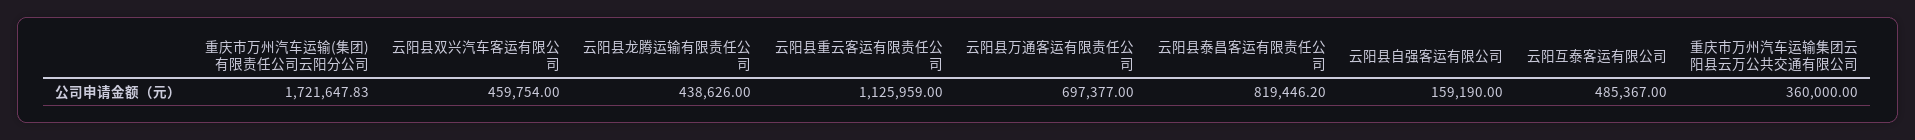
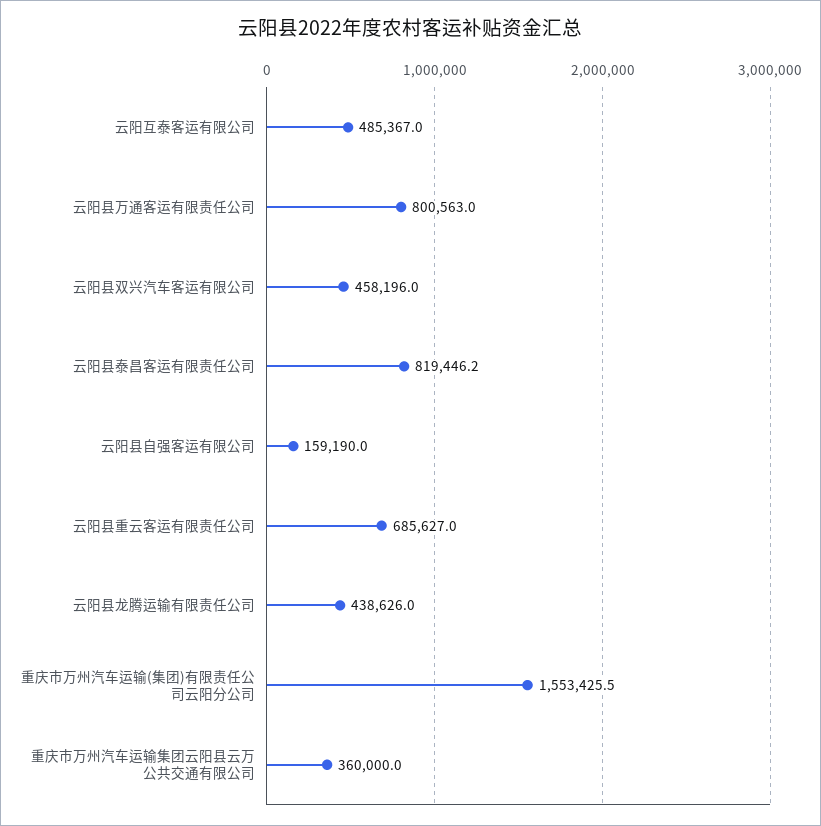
  {
-   "重庆市万州汽车运输(集团)有限责任公司云阳分公司": 1721647.83,
+   "重庆市万州汽车运输(集团)有限责任公司云阳分公司": 1553425.5,
-   "云阳县双兴汽车客运有限公司": 459754,
+   "云阳县双兴汽车客运有限公司": 458196,
    "云阳县龙腾运输有限责任公司": 438626,
-   "云阳县重云客运有限责任公司": 1125959,
+   "云阳县重云客运有限责任公司": 685627,
-   "云阳县万通客运有限责任公司": 697377,
+   "云阳县万通客运有限责任公司": 800563,
    "云阳县泰昌客运有限责任公司": 819446.2,
    "云阳县自强客运有限公司": 159190,
    "云阳互泰客运有限公司": 485367,
    "重庆市万州汽车运输集团云阳县云万公共交通有限公司": 360000
  }

